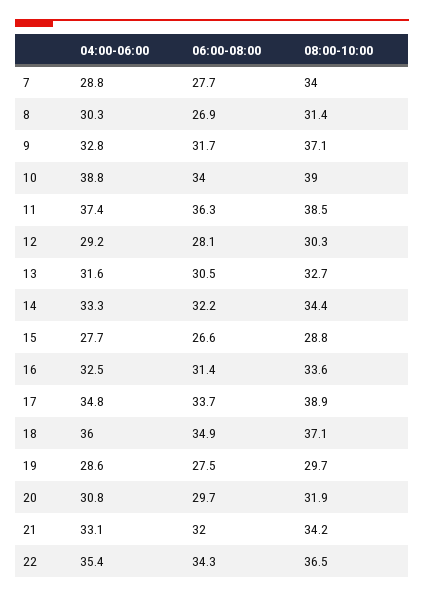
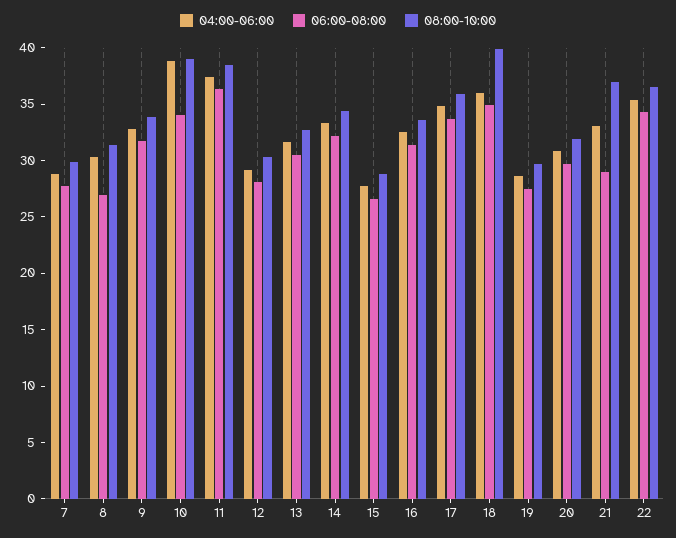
  {
    "04:00-06:00": {
      "7": 28.8,
      "8": 30.3,
      "9": 32.8,
      "10": 38.8,
      "11": 37.4,
      "12": 29.2,
      "13": 31.6,
      "14": 33.3,
      "15": 27.7,
      "16": 32.5,
      "17": 34.8,
      "18": 36,
      "19": 28.6,
      "20": 30.8,
      "21": 33.1,
      "22": 35.4
    },
    "06:00-08:00": {
      "7": 27.7,
      "8": 26.9,
      "9": 31.7,
      "10": 34,
      "11": 36.3,
      "12": 28.1,
      "13": 30.5,
      "14": 32.2,
      "15": 26.6,
      "16": 31.4,
      "17": 33.7,
      "18": 34.9,
      "19": 27.5,
      "20": 29.7,
-     "21": 32,
+     "21": 29,
      "22": 34.3
    },
    "08:00-10:00": {
-     "7": 34,
+     "7": 30,
      "8": 31.4,
-     "9": 37.1,
+     "9": 34,
      "10": 39,
      "11": 38.5,
      "12": 30.3,
      "13": 32.7,
      "14": 34.4,
      "15": 28.8,
      "16": 33.6,
-     "17": 38.9,
+     "17": 36,
-     "18": 37.1,
+     "18": 40,
      "19": 29.7,
      "20": 31.9,
-     "21": 34.2,
+     "21": 37,
      "22": 36.5
    }
  }

